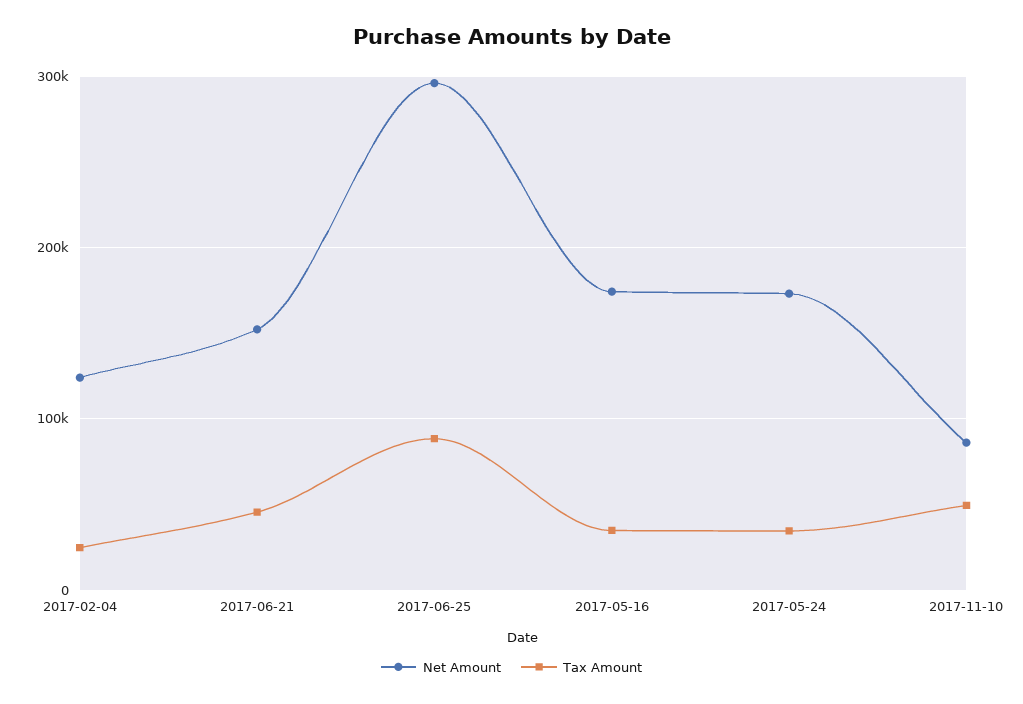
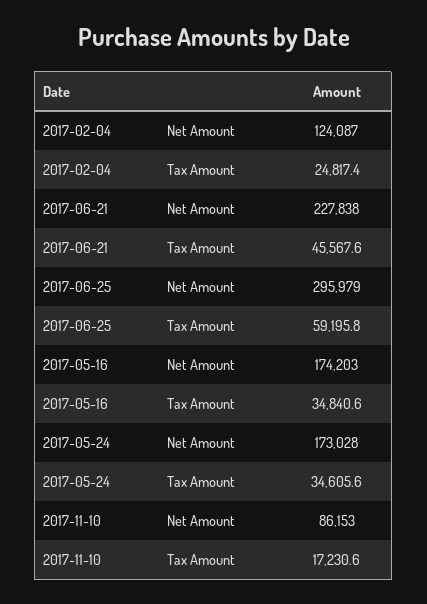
  {
    "Net Amount": {
      "2017-02-04": 124087,
-     "2017-06-21": 150000,
+     "2017-06-21": 227838,
      "2017-06-25": 295979,
      "2017-05-16": 174203,
      "2017-05-24": 173028,
      "2017-11-10": 86153
    },
    "Tax Amount": {
      "2017-02-04": 24817.4,
      "2017-06-21": 45567.6,
-     "2017-06-25": 90000,
+     "2017-06-25": 59195.8,
      "2017-05-16": 34840.6,
      "2017-05-24": 34605.6,
-     "2017-11-10": 50000
+     "2017-11-10": 17230.6
    }
  }

